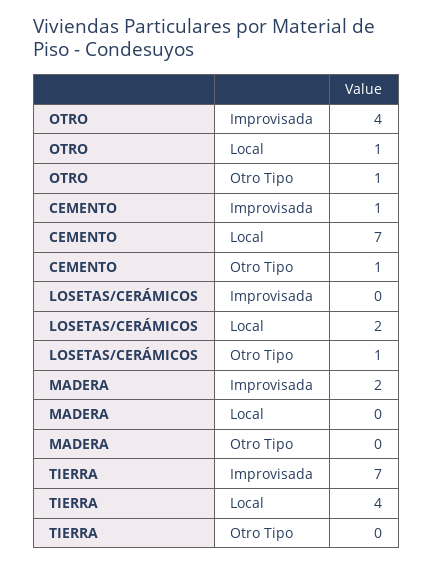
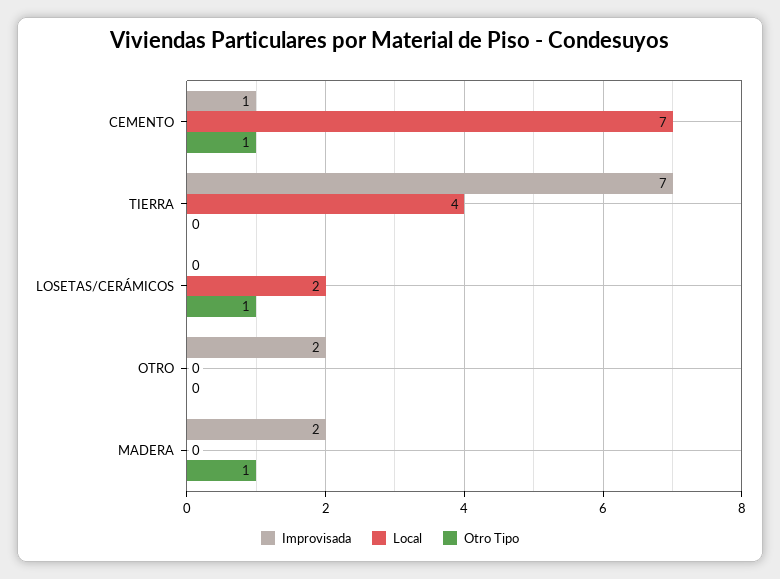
  {
    "Improvisada": {
-     "OTRO": 4,
+     "OTRO": 2,
      "CEMENTO": 1,
      "LOSETAS/CERÁMICOS": 0,
      "MADERA": 2,
      "TIERRA": 7
    },
    "Local": {
-     "OTRO": 1,
+     "OTRO": 0,
      "CEMENTO": 7,
      "LOSETAS/CERÁMICOS": 2,
      "MADERA": 0,
      "TIERRA": 4
    },
    "Otro Tipo": {
-     "OTRO": 1,
+     "OTRO": 0,
      "CEMENTO": 1,
      "LOSETAS/CERÁMICOS": 1,
-     "MADERA": 0,
+     "MADERA": 1,
      "TIERRA": 0
    }
  }

